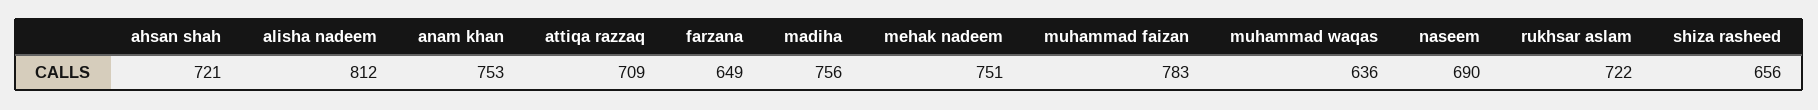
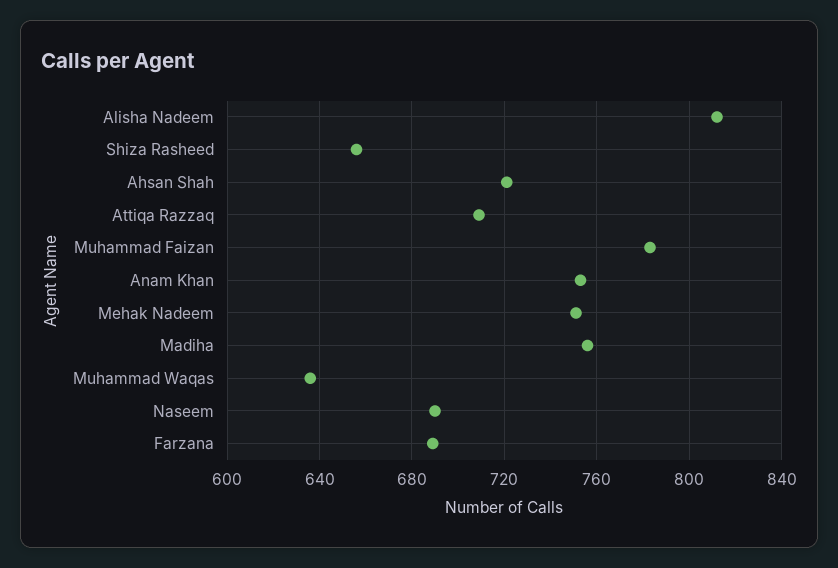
  {
    "ahsan shah": 721,
    "alisha nadeem": 812,
    "anam khan": 753,
    "attiqa razzaq": 709,
-   "farzana": 649,
+   "farzana": 690,
    "madiha": 756,
    "mehak nadeem": 751,
    "muhammad faizan": 783,
    "muhammad waqas": 636,
    "naseem": 690,
-   "rukhsar aslam": 722,
    "shiza rasheed": 656
  }

